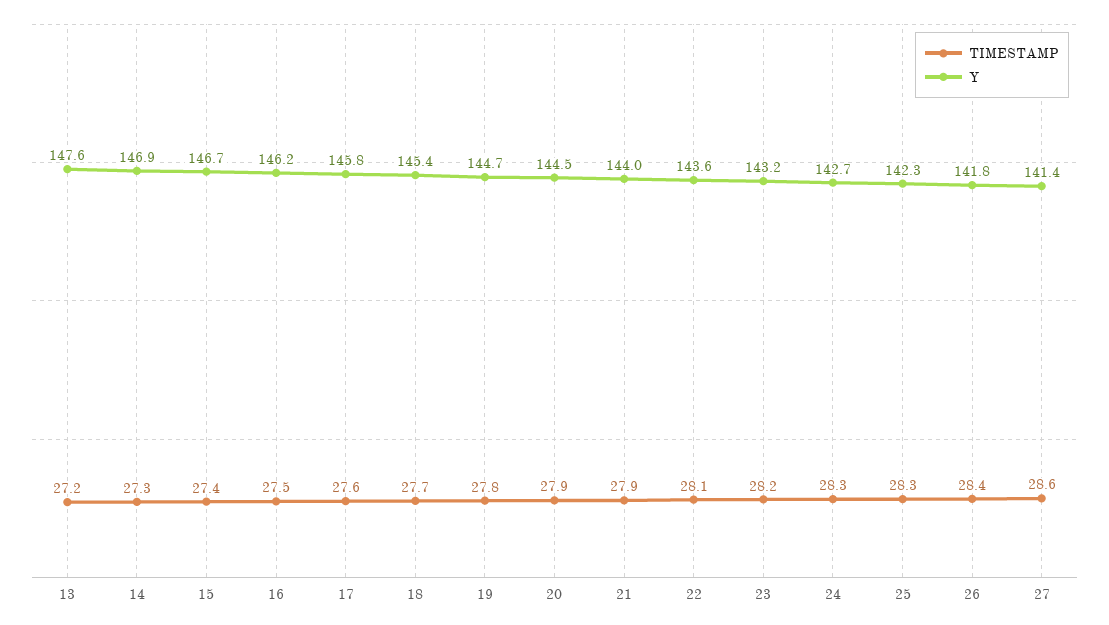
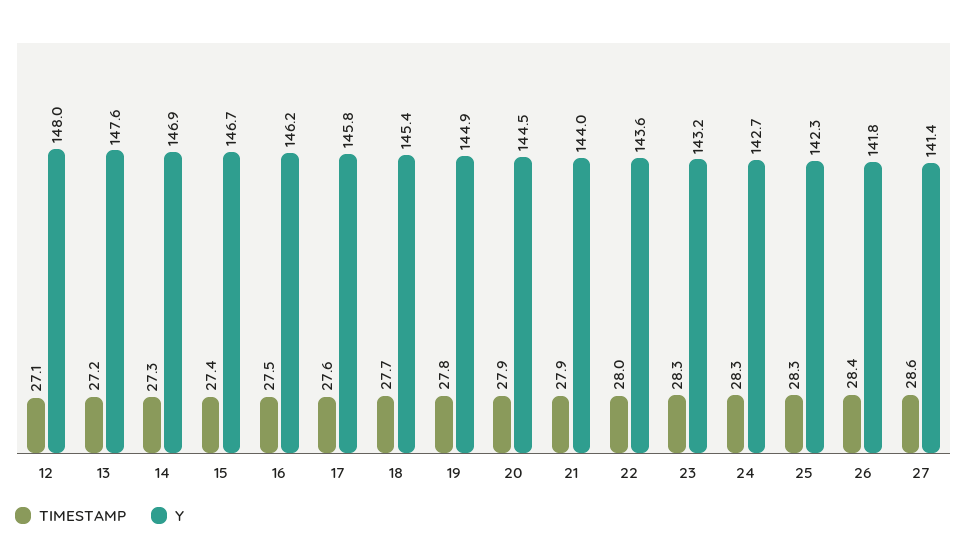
  {
    "TIMESTAMP": {
      "13": 27.2,
      "14": 27.3,
      "15": 27.4,
      "16": 27.5,
      "17": 27.6,
      "18": 27.7,
      "19": 27.8,
      "20": 27.9,
      "21": 27.9,
-     "22": 28.1,
+     "22": 28,
-     "23": 28.2,
+     "23": 28.3,
      "24": 28.3,
      "25": 28.3,
      "26": 28.4,
-     "27": 28.6
+     "27": 28.6,
+     "12": 27.1
    },
    "Y": {
      "13": 147.6,
      "14": 146.9,
      "15": 146.7,
      "16": 146.2,
      "17": 145.8,
      "18": 145.4,
-     "19": 144.7,
+     "19": 144.9,
      "20": 144.5,
      "21": 144,
      "22": 143.6,
      "23": 143.2,
      "24": 142.7,
      "25": 142.3,
      "26": 141.8,
-     "27": 141.4
+     "27": 141.4,
+     "12": 148
    }
  }

